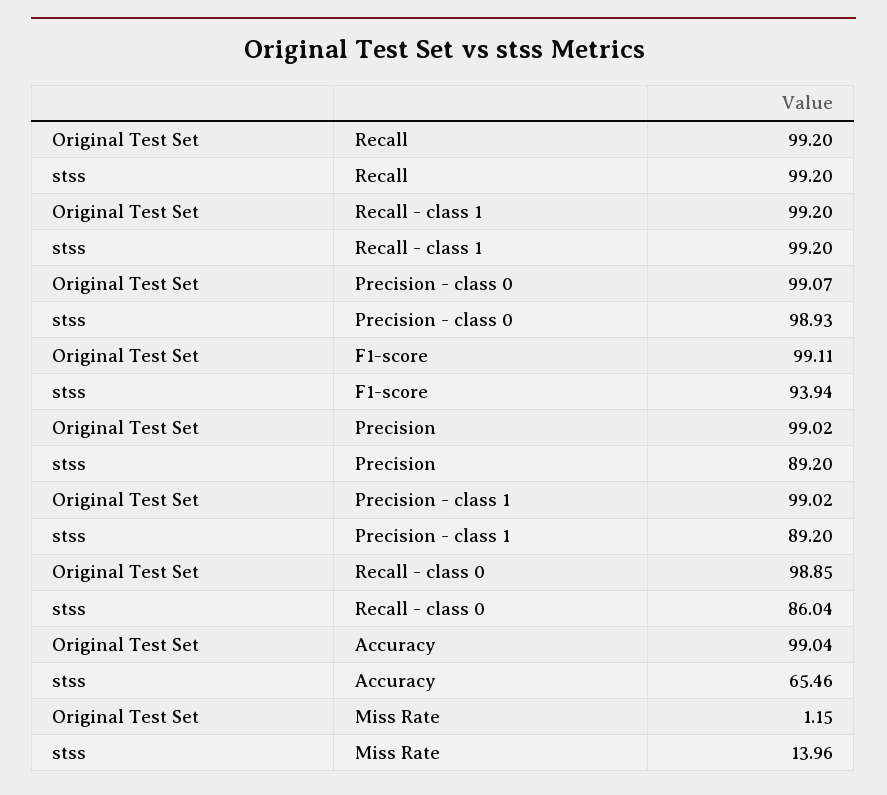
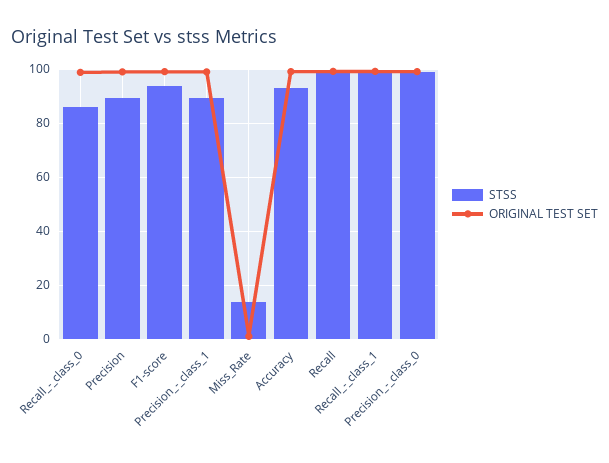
  {
    "Original Test Set": {
      "Recall": 99.2,
      "Recall - class 1": 99.2,
      "Precision - class 0": 99.07,
      "F1-score": 99.11,
      "Precision": 99.02,
      "Precision - class 1": 99.02,
      "Recall - class 0": 98.85,
      "Accuracy": 99.04,
      "Miss Rate": 1.15
    },
    "stss": {
      "Recall": 99.2,
      "Recall - class 1": 99.2,
      "Precision - class 0": 98.93,
      "F1-score": 93.94,
      "Precision": 89.2,
      "Precision - class 1": 89.2,
      "Recall - class 0": 86.04,
-     "Accuracy": 65.46,
+     "Accuracy": 92.5,
      "Miss Rate": 13.96
    }
  }

